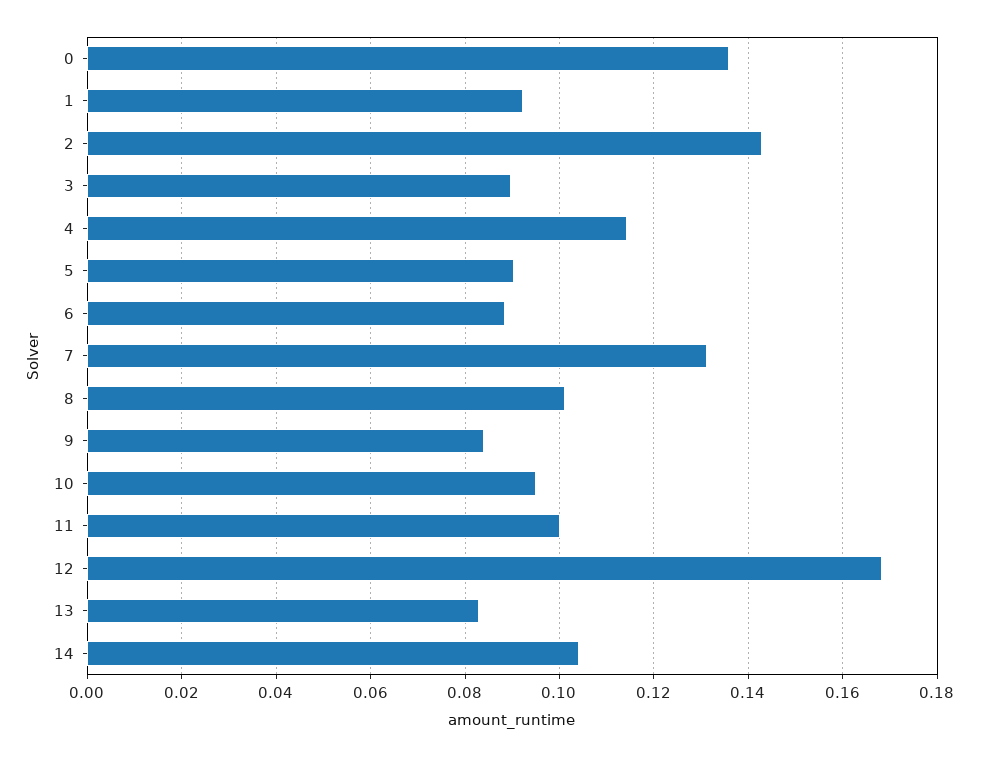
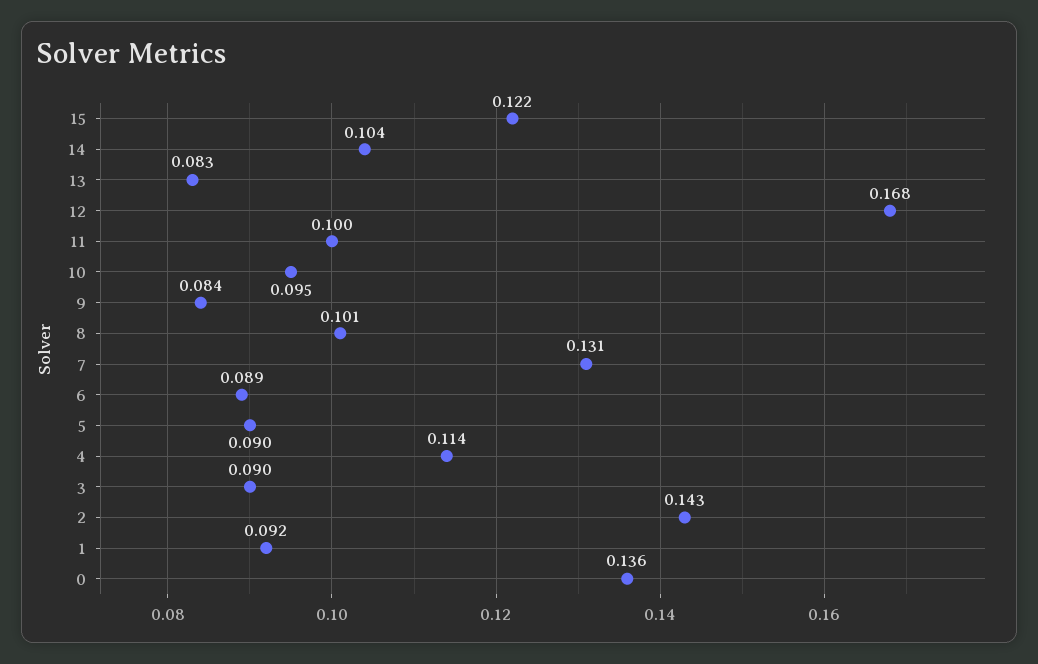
  {
    "0": 0.136,
    "1": 0.092,
    "2": 0.143,
    "3": 0.09,
    "4": 0.114,
    "5": 0.09,
    "6": 0.089,
    "7": 0.131,
    "8": 0.101,
    "9": 0.084,
    "10": 0.095,
    "11": 0.1,
    "12": 0.168,
    "13": 0.083,
-   "14": 0.104
+   "14": 0.104,
+   "15": 0.122
  }

